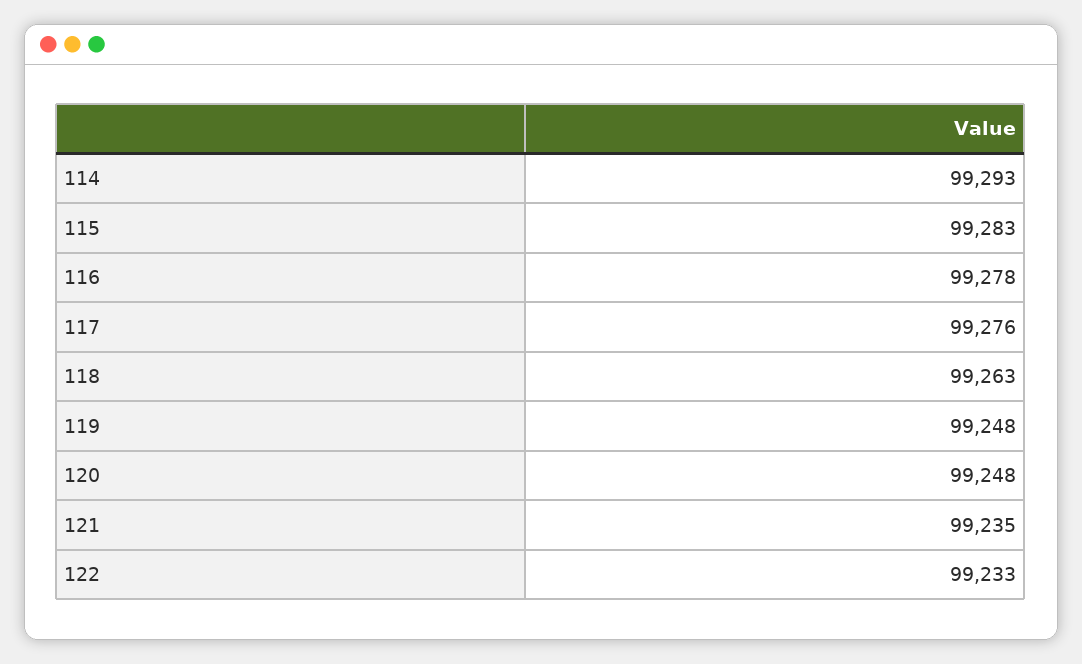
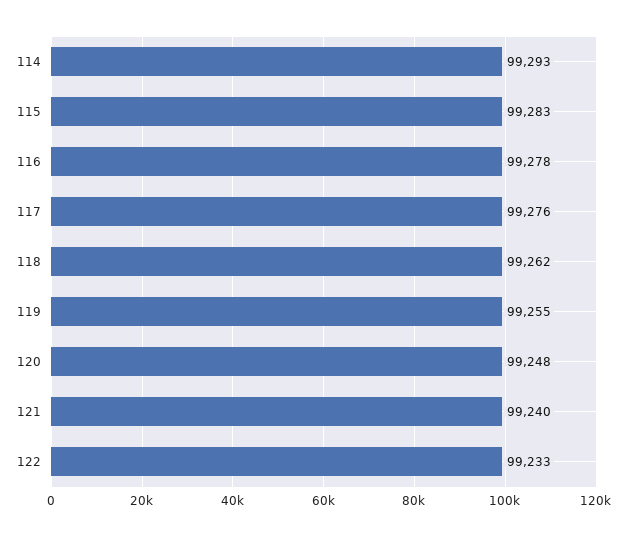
  {
    "114": 99293,
    "115": 99283,
    "116": 99278,
    "117": 99276,
-   "118": 99263,
+   "118": 99262,
-   "119": 99248,
+   "119": 99255,
    "120": 99248,
-   "121": 99235,
+   "121": 99240,
    "122": 99233
  }

